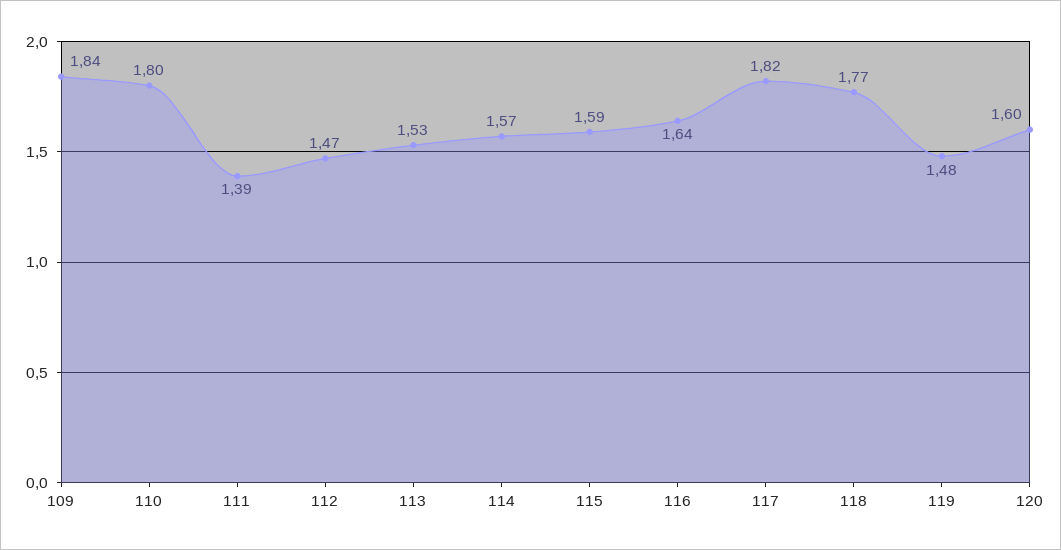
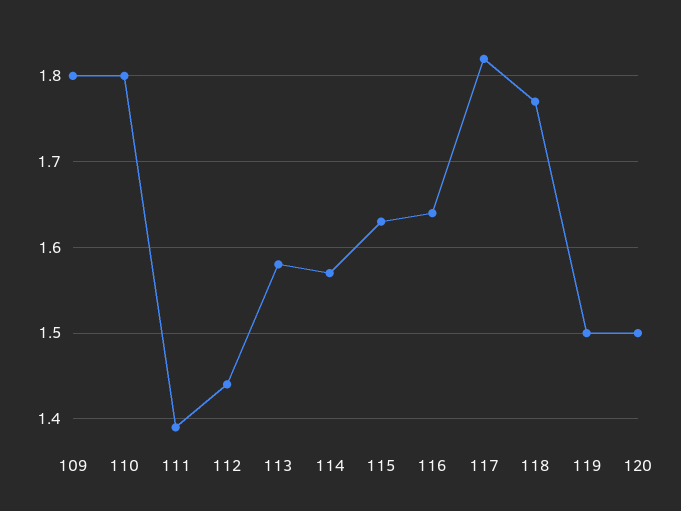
  {
-   "109": 1.84,
+   "109": 1.8,
    "110": 1.8,
    "111": 1.39,
-   "112": 1.47,
+   "112": 1.44,
-   "113": 1.53,
+   "113": 1.58,
    "114": 1.57,
-   "115": 1.59,
+   "115": 1.63,
    "116": 1.64,
    "117": 1.82,
    "118": 1.77,
-   "119": 1.48,
+   "119": 1.5,
-   "120": 1.6
+   "120": 1.5
  }

